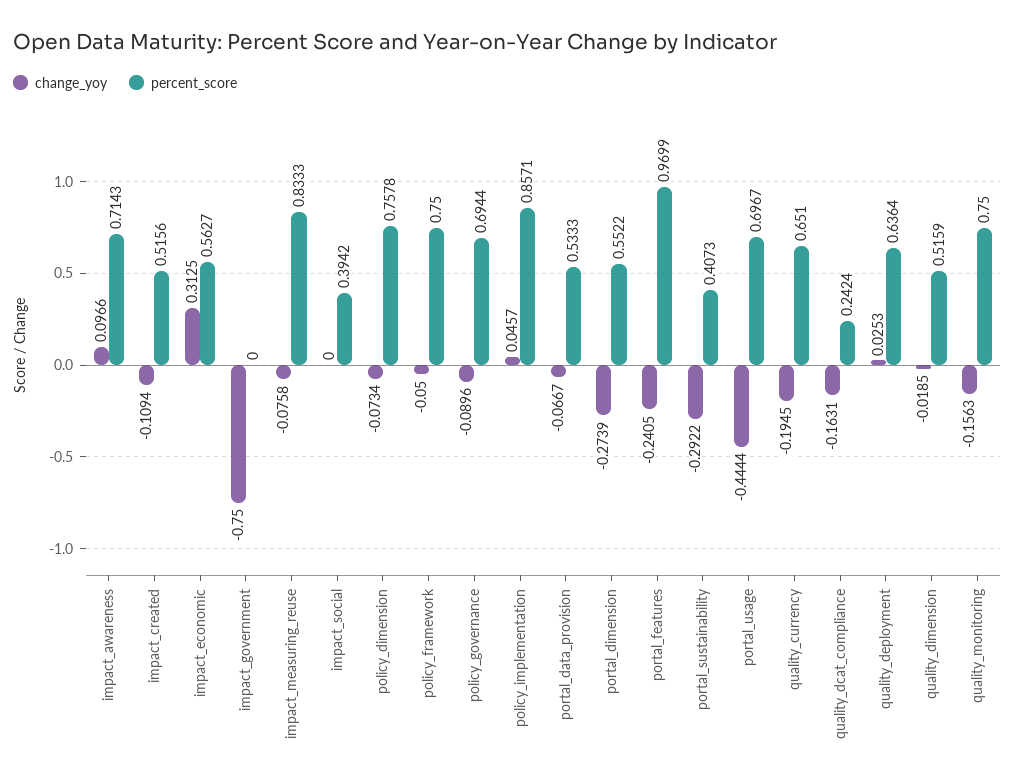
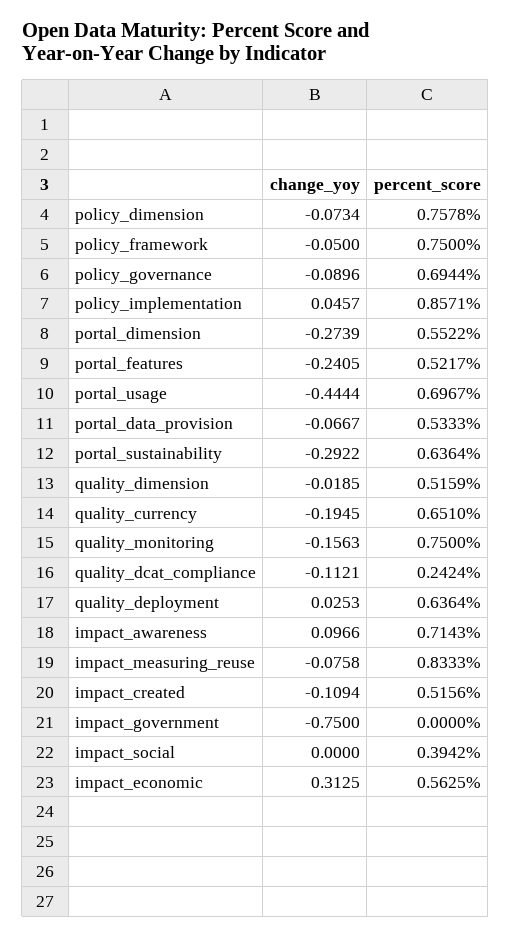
  {
    "change_yoy": {
      "impact_awareness": 0.0966,
      "impact_created": -0.1094,
      "impact_economic": 0.3125,
      "impact_government": -0.75,
      "impact_measuring_reuse": -0.0758,
      "impact_social": 0,
      "policy_dimension": -0.0734,
      "policy_framework": -0.05,
      "policy_governance": -0.0896,
      "policy_implementation": 0.0457,
      "portal_data_provision": -0.0667,
      "portal_dimension": -0.2739,
      "portal_features": -0.2405,
      "portal_sustainability": -0.2922,
      "portal_usage": -0.4444,
      "quality_currency": -0.1945,
-     "quality_dcat_compliance": -0.1631,
+     "quality_dcat_compliance": -0.1121,
      "quality_deployment": 0.0253,
      "quality_dimension": -0.0185,
      "quality_monitoring": -0.1563
    },
    "percent_score": {
      "impact_awareness": 0.7143,
      "impact_created": 0.5156,
-     "impact_economic": 0.5627,
+     "impact_economic": 0.5625,
      "impact_government": 0,
      "impact_measuring_reuse": 0.8333,
      "impact_social": 0.3942,
      "policy_dimension": 0.7578,
      "policy_framework": 0.75,
      "policy_governance": 0.6944,
      "policy_implementation": 0.8571,
      "portal_data_provision": 0.5333,
      "portal_dimension": 0.5522,
-     "portal_features": 0.9699,
+     "portal_features": 0.5217,
-     "portal_sustainability": 0.4073,
+     "portal_sustainability": 0.6364,
      "portal_usage": 0.6967,
      "quality_currency": 0.651,
      "quality_dcat_compliance": 0.2424,
      "quality_deployment": 0.6364,
      "quality_dimension": 0.5159,
      "quality_monitoring": 0.75
    }
  }

